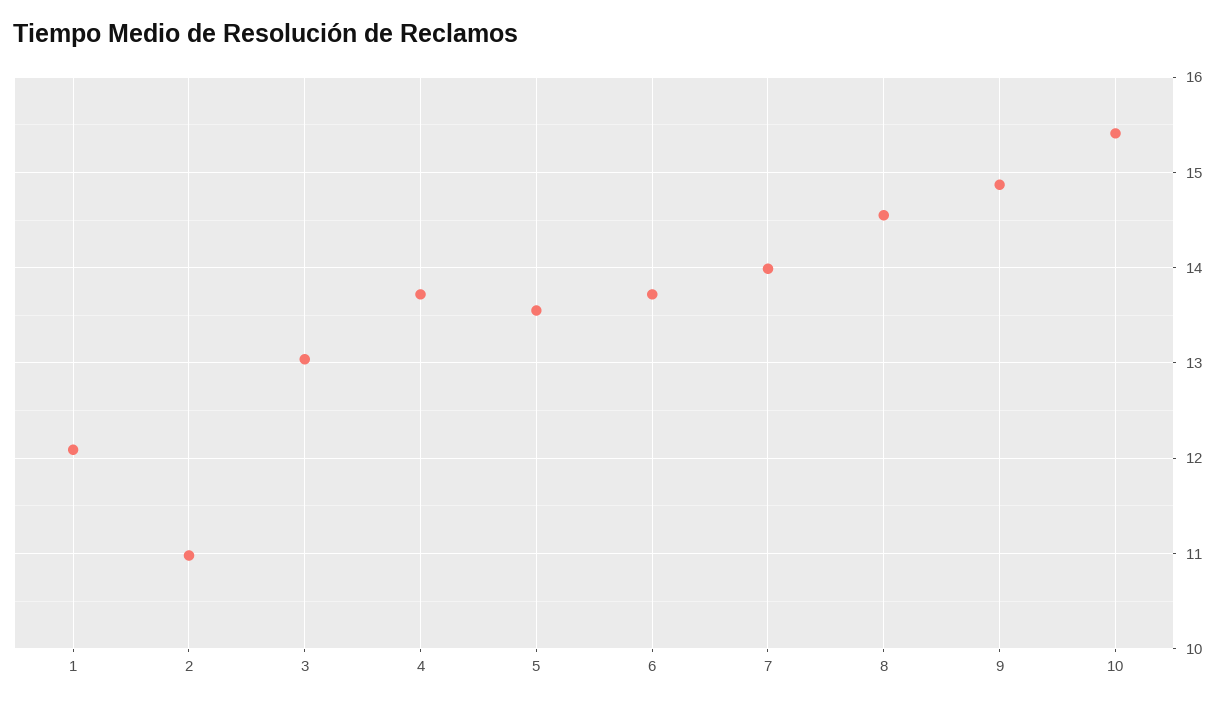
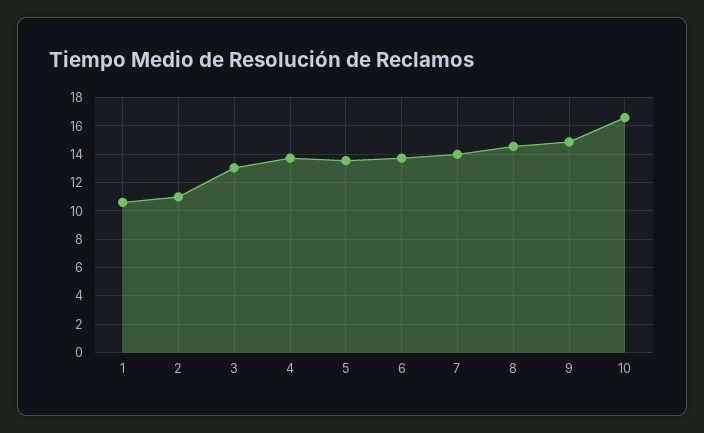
  {
-   "1": 12.1,
+   "1": 10.5,
    "2": 11,
    "3": 13,
    "4": 13.7,
    "5": 13.6,
    "6": 13.7,
    "7": 14,
    "8": 14.6,
    "9": 14.9,
-   "10": 15.4
+   "10": 16.5
  }

